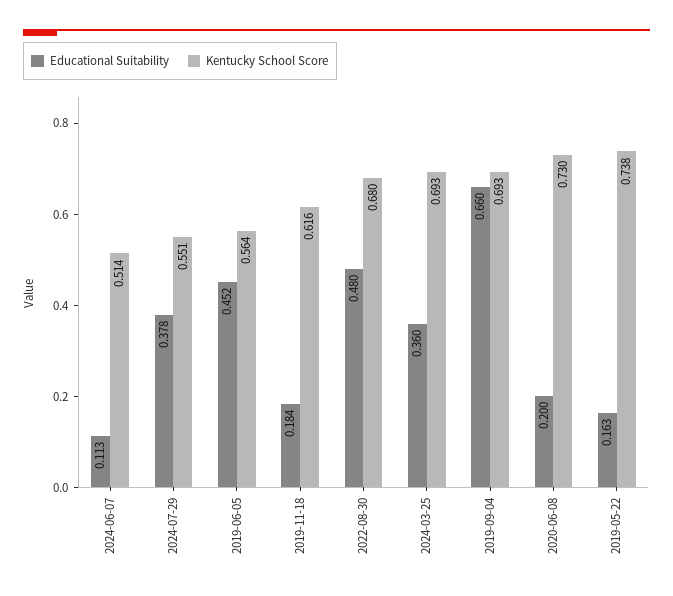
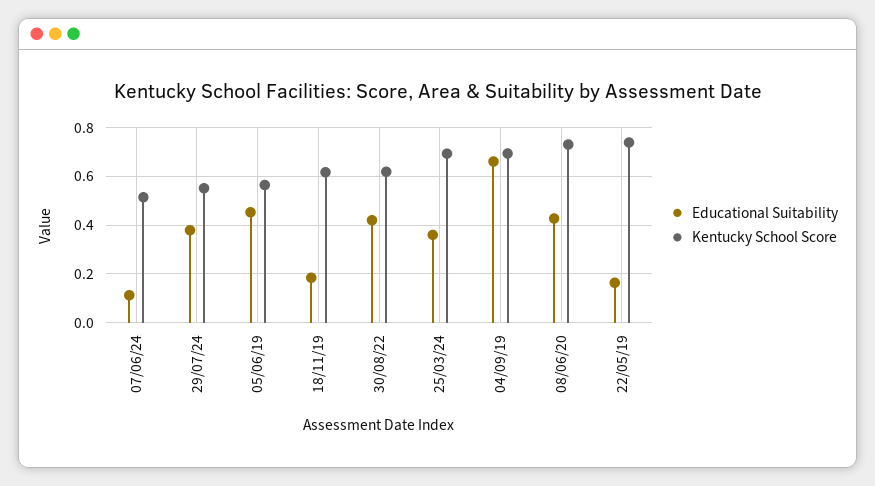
  {
    "Educational Suitability": {
      "2024-06-07": 0.113,
      "2024-07-29": 0.378,
      "2019-06-05": 0.452,
      "2019-11-18": 0.184,
-     "2022-08-30": 0.48,
+     "2022-08-30": 0.425,
      "2024-03-25": 0.36,
      "2019-09-04": 0.66,
-     "2020-06-08": 0.2,
+     "2020-06-08": 0.425,
      "2019-05-22": 0.163
    },
    "Kentucky School Score": {
      "2024-06-07": 0.514,
      "2024-07-29": 0.551,
      "2019-06-05": 0.564,
      "2019-11-18": 0.616,
-     "2022-08-30": 0.68,
+     "2022-08-30": 0.625,
      "2024-03-25": 0.693,
      "2019-09-04": 0.693,
      "2020-06-08": 0.73,
      "2019-05-22": 0.738
    }
  }

